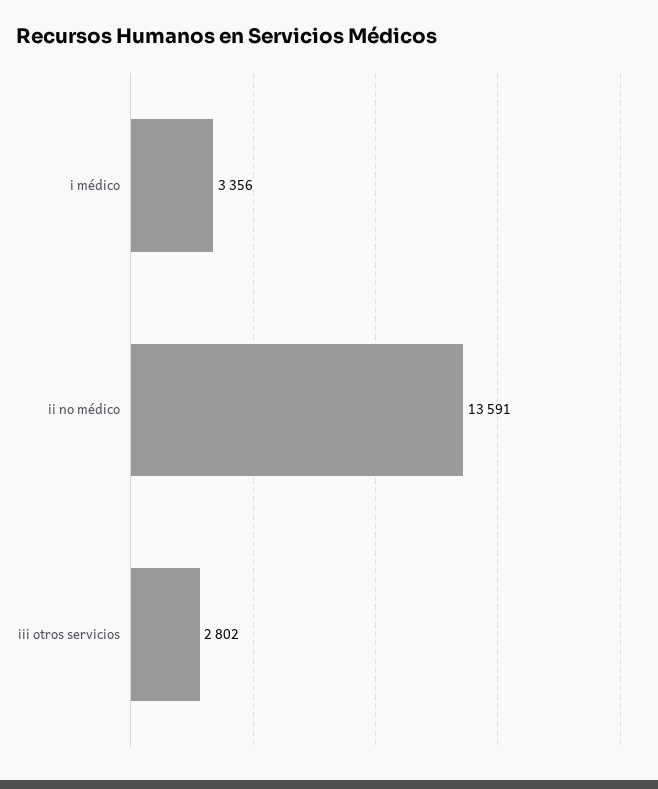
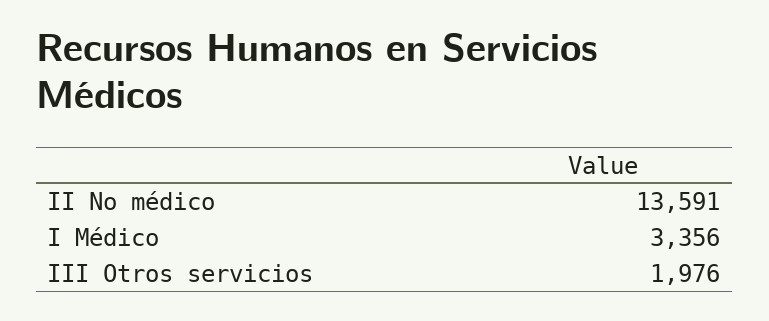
  {
    "i médico": 3356,
    "ii no médico": 13591,
-   "iii otros servicios": 2802
+   "iii otros servicios": 1976
  }

